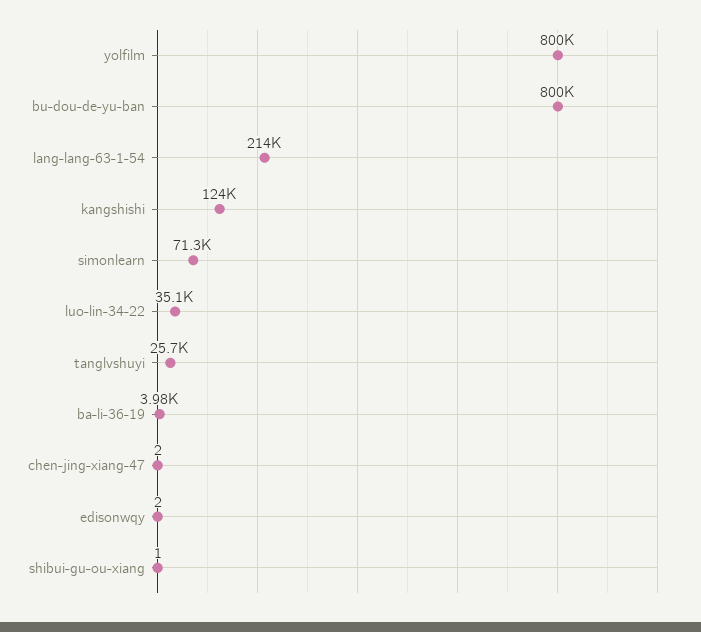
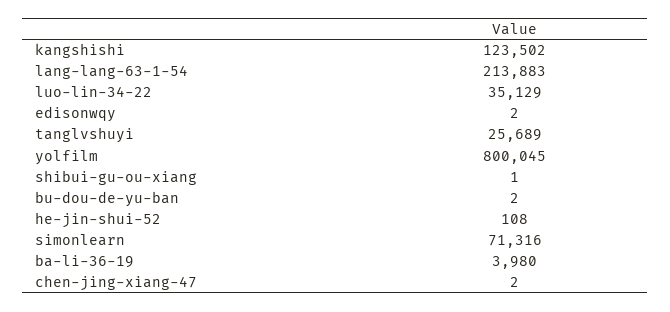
  {
    "yolfilm": 800045,
-   "bu-dou-de-yu-ban": 800000,
+   "bu-dou-de-yu-ban": 2,
    "lang-lang-63-1-54": 213883,
    "kangshishi": 123502,
    "simonlearn": 71316,
    "luo-lin-34-22": 35129,
    "tanglvshuyi": 25689,
    "ba-li-36-19": 3980,
    "chen-jing-xiang-47": 2,
    "edisonwqy": 2,
-   "shibui-gu-ou-xiang": 1
+   "shibui-gu-ou-xiang": 1,
+   "he-jin-shui-52": 108
  }

